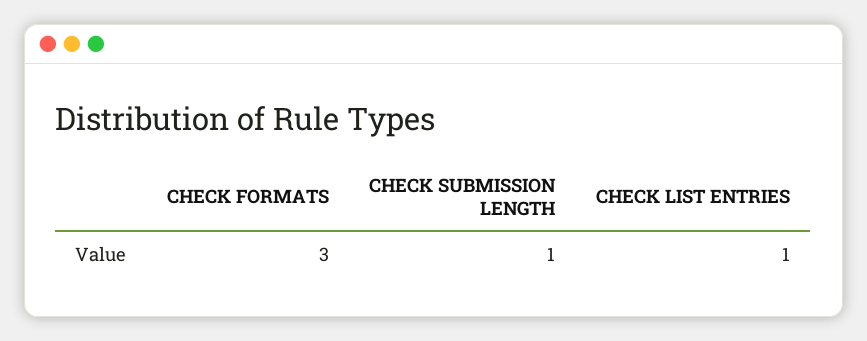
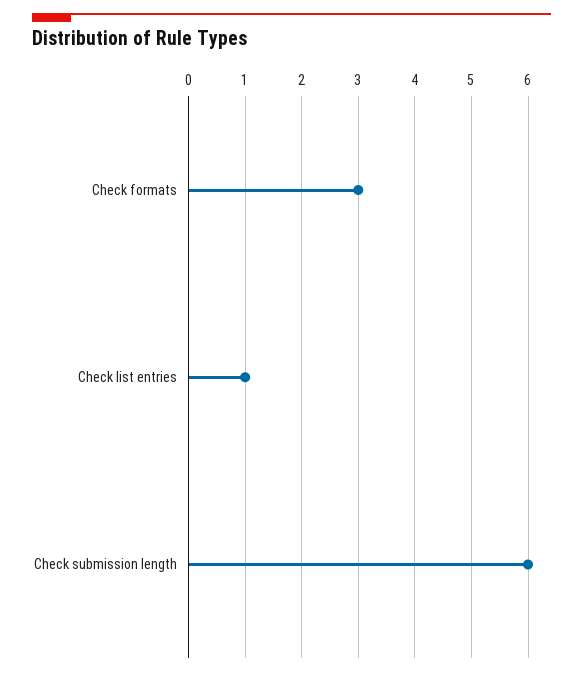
  {
    "CHECK FORMATS": 3,
-   "CHECK SUBMISSION LENGTH": 1,
+   "CHECK SUBMISSION LENGTH": 6,
    "CHECK LIST ENTRIES": 1
  }

